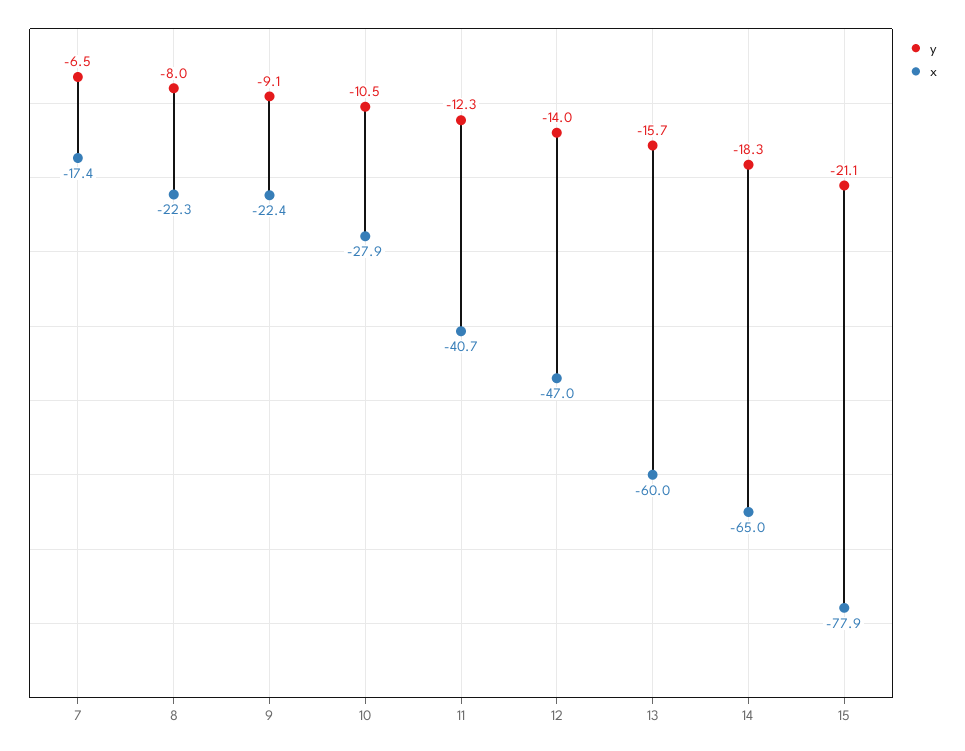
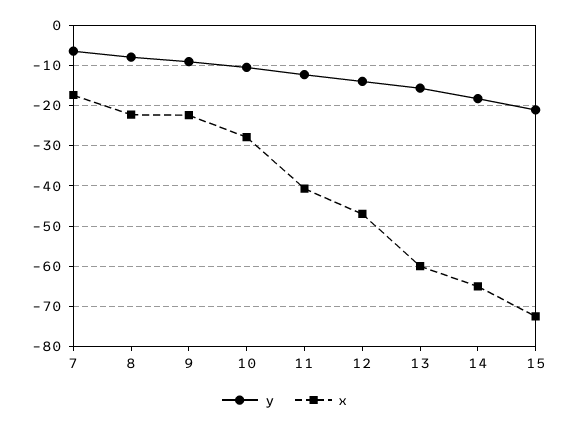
  {
    "y": {
      "7": -6.5,
      "8": -8,
      "9": -9.1,
      "10": -10.5,
      "11": -12.3,
      "12": -14,
      "13": -15.7,
      "14": -18.3,
      "15": -21.1
    },
    "x": {
      "7": -17.4,
      "8": -22.3,
      "9": -22.4,
      "10": -27.9,
      "11": -40.7,
      "12": -47,
      "13": -60,
      "14": -65,
-     "15": -77.9
+     "15": -72
    }
  }

